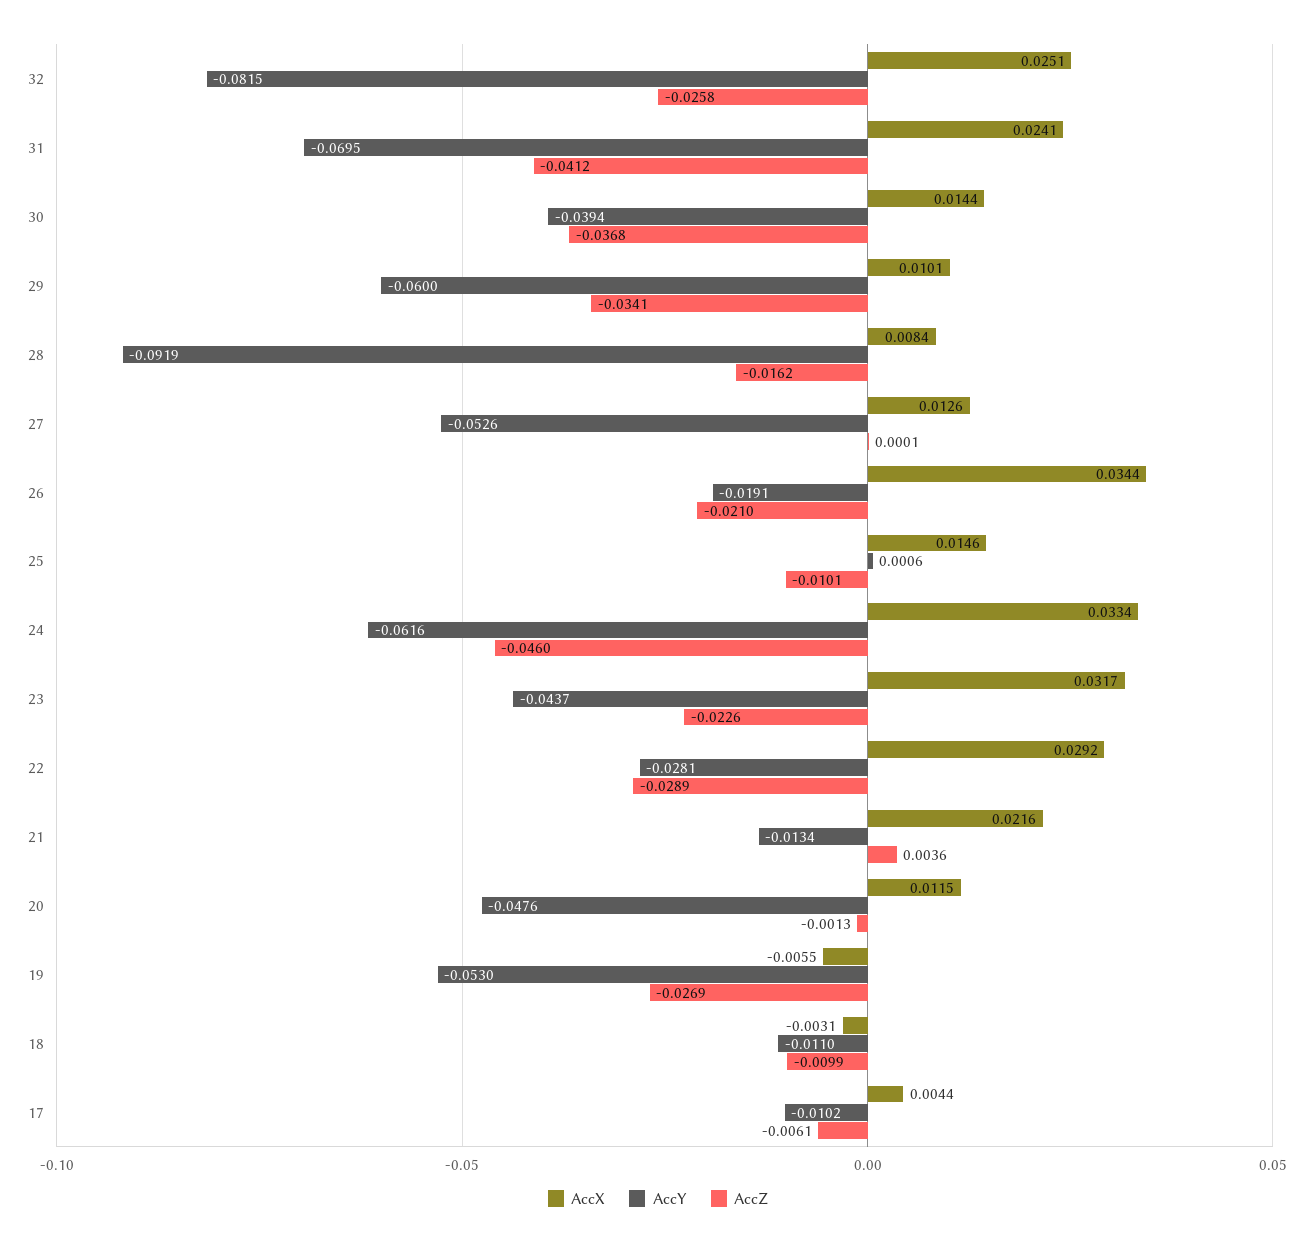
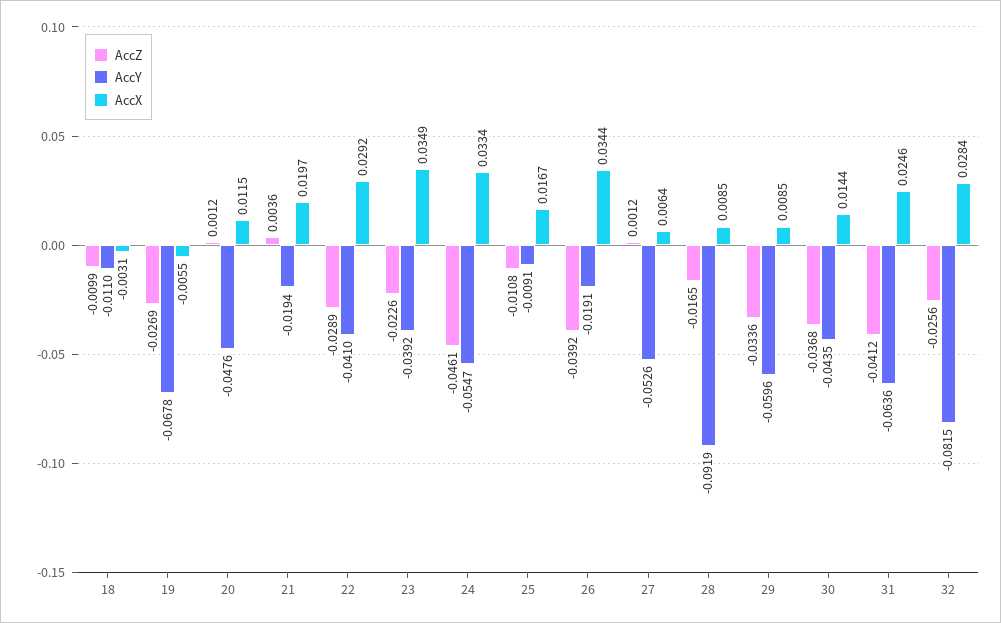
  {
    "AccX": {
-     "32": 0.0251,
+     "32": 0.0284,
-     "31": 0.0241,
+     "31": 0.0246,
      "30": 0.0144,
-     "29": 0.0101,
+     "29": 0.0085,
-     "28": 0.0084,
+     "28": 0.0085,
-     "27": 0.0126,
+     "27": 0.0064,
      "26": 0.0344,
-     "25": 0.0146,
+     "25": 0.0167,
      "24": 0.0334,
-     "23": 0.0317,
+     "23": 0.0349,
      "22": 0.0292,
-     "21": 0.0216,
+     "21": 0.0197,
      "20": 0.0115,
      "19": -0.0055,
-     "18": -0.0031,
+     "18": -0.0031
-     "17": 0.0044
    },
    "AccY": {
      "32": -0.0815,
-     "31": -0.0695,
+     "31": -0.0636,
-     "30": -0.0394,
+     "30": -0.0435,
-     "29": -0.06,
+     "29": -0.0596,
      "28": -0.0919,
      "27": -0.0526,
      "26": -0.0191,
-     "25": 0.0006,
+     "25": -0.0091,
-     "24": -0.0616,
+     "24": -0.0547,
-     "23": -0.0437,
+     "23": -0.0392,
-     "22": -0.0281,
+     "22": -0.041,
-     "21": -0.0134,
+     "21": -0.0194,
      "20": -0.0476,
-     "19": -0.053,
+     "19": -0.0678,
-     "18": -0.011,
+     "18": -0.011
-     "17": -0.0102
    },
    "AccZ": {
-     "32": -0.0258,
+     "32": -0.0256,
      "31": -0.0412,
      "30": -0.0368,
-     "29": -0.0341,
+     "29": -0.0336,
-     "28": -0.0162,
+     "28": -0.0165,
-     "27": 0.0001,
+     "27": 0.0012,
-     "26": -0.021,
+     "26": -0.0392,
-     "25": -0.0101,
+     "25": -0.0108,
-     "24": -0.046,
+     "24": -0.0461,
      "23": -0.0226,
      "22": -0.0289,
      "21": 0.0036,
-     "20": -0.0013,
+     "20": 0.0012,
      "19": -0.0269,
-     "18": -0.0099,
+     "18": -0.0099
-     "17": -0.0061
    }
  }

